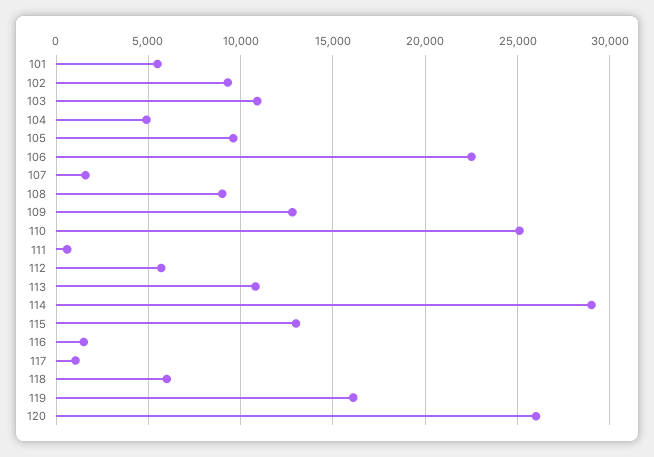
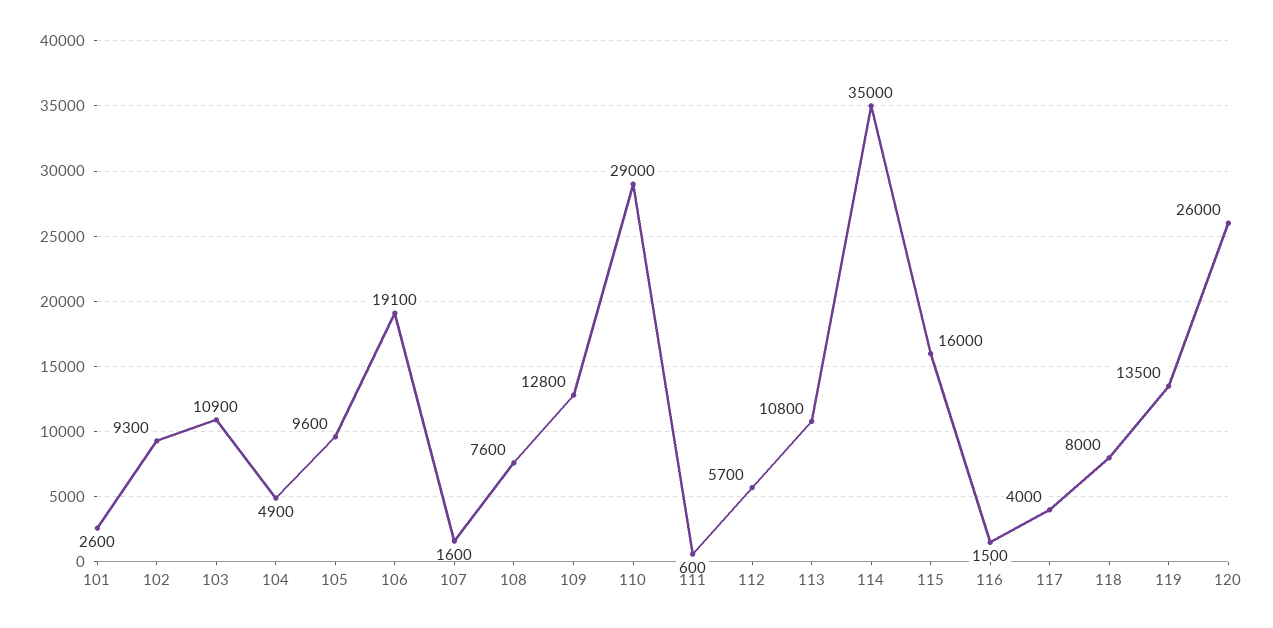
  {
-   "101": 5500,
+   "101": 2600,
    "102": 9300,
    "103": 10900,
    "104": 4900,
    "105": 9600,
-   "106": 22500,
+   "106": 19100,
    "107": 1600,
-   "108": 9000,
+   "108": 7600,
    "109": 12800,
-   "110": 25000,
+   "110": 29000,
    "111": 600,
    "112": 5700,
    "113": 10800,
-   "114": 29000,
+   "114": 35000,
-   "115": 13000,
+   "115": 16000,
    "116": 1500,
-   "117": 1000,
+   "117": 4000,
-   "118": 6000,
+   "118": 8000,
-   "119": 16000,
+   "119": 13500,
    "120": 26000
  }

